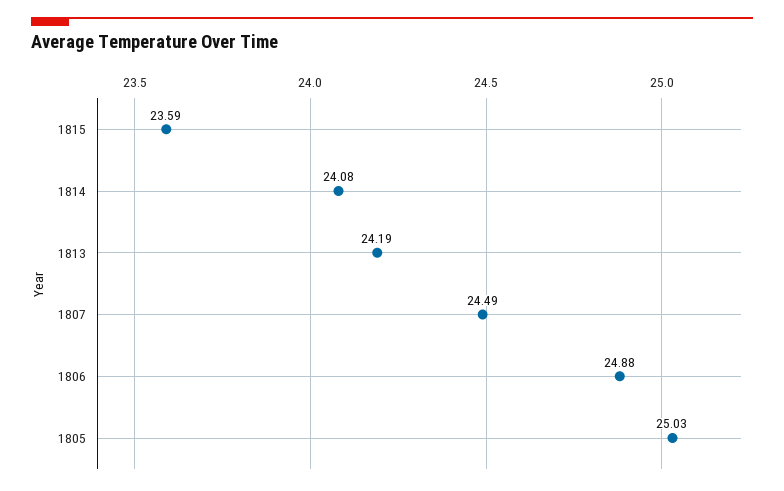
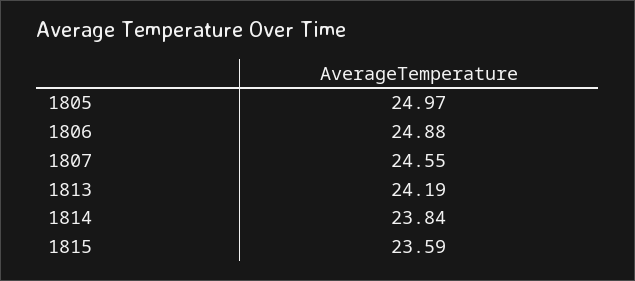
  {
    "1815": 23.59,
-   "1814": 24.08,
+   "1814": 23.84,
    "1813": 24.19,
-   "1807": 24.49,
+   "1807": 24.55,
    "1806": 24.88,
-   "1805": 25.03
+   "1805": 24.97
  }

